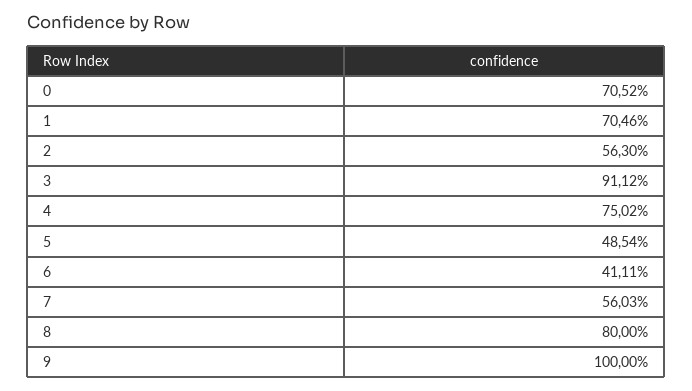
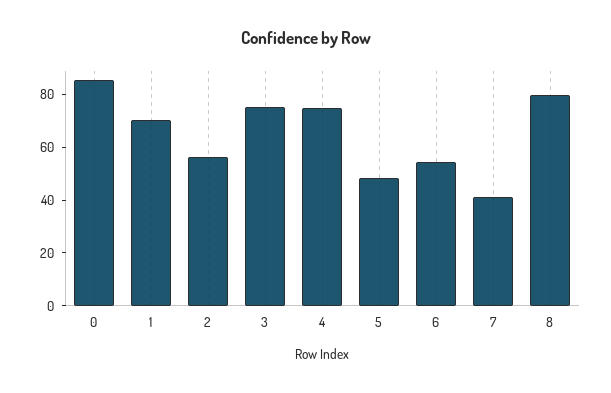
  {
-   "0": 70.52,
+   "0": 85,
    "1": 70.46,
    "2": 56.3,
-   "3": 91.12,
+   "3": 75,
    "4": 75.02,
    "5": 48.54,
-   "6": 41.11,
+   "6": 55,
-   "7": 56.03,
+   "7": 40,
-   "8": 80,
+   "8": 80
-   "9": 100
  }

